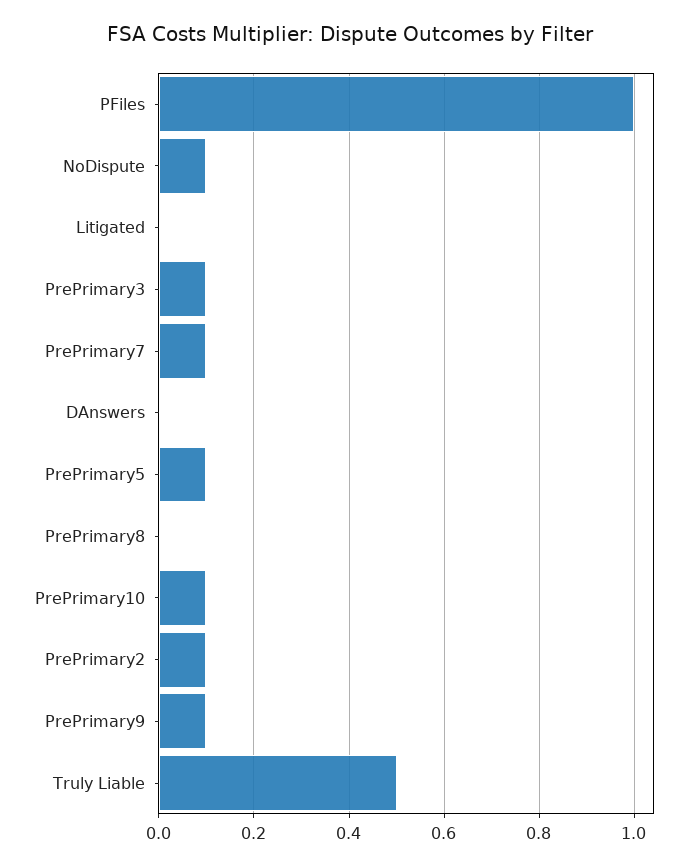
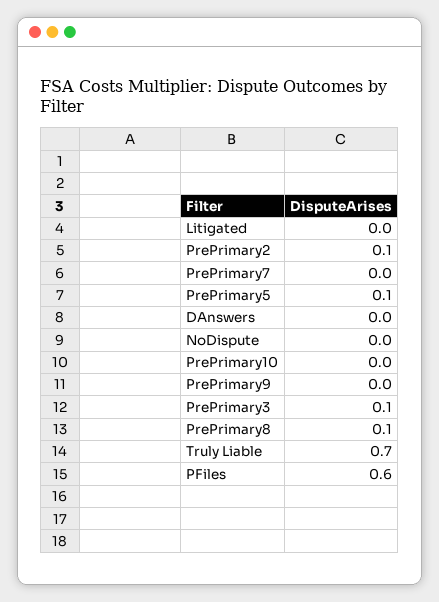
  {
-   "PFiles": 1,
+   "PFiles": 0.6,
-   "NoDispute": 0.1,
+   "NoDispute": 0,
    "Litigated": 0,
    "PrePrimary3": 0.1,
-   "PrePrimary7": 0.1,
+   "PrePrimary7": 0,
    "DAnswers": 0,
    "PrePrimary5": 0.1,
-   "PrePrimary8": 0,
+   "PrePrimary8": 0.1,
-   "PrePrimary10": 0.1,
+   "PrePrimary10": 0,
    "PrePrimary2": 0.1,
-   "PrePrimary9": 0.1,
+   "PrePrimary9": 0,
-   "Truly Liable": 0.5
+   "Truly Liable": 0.7
  }

